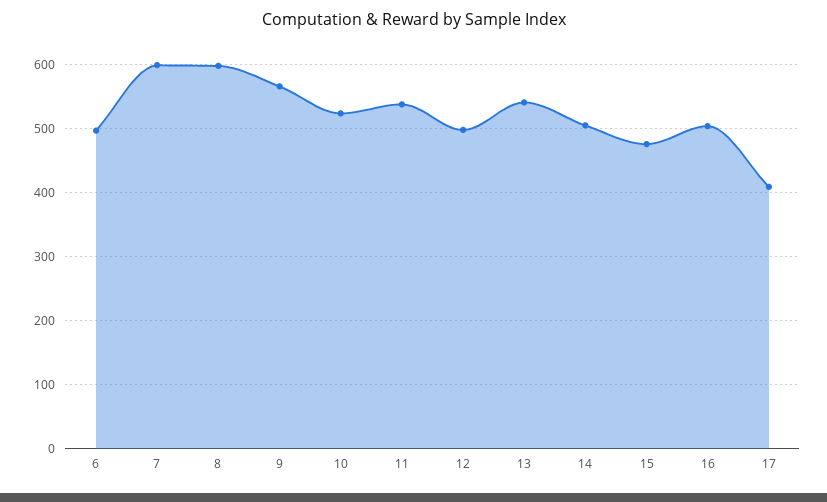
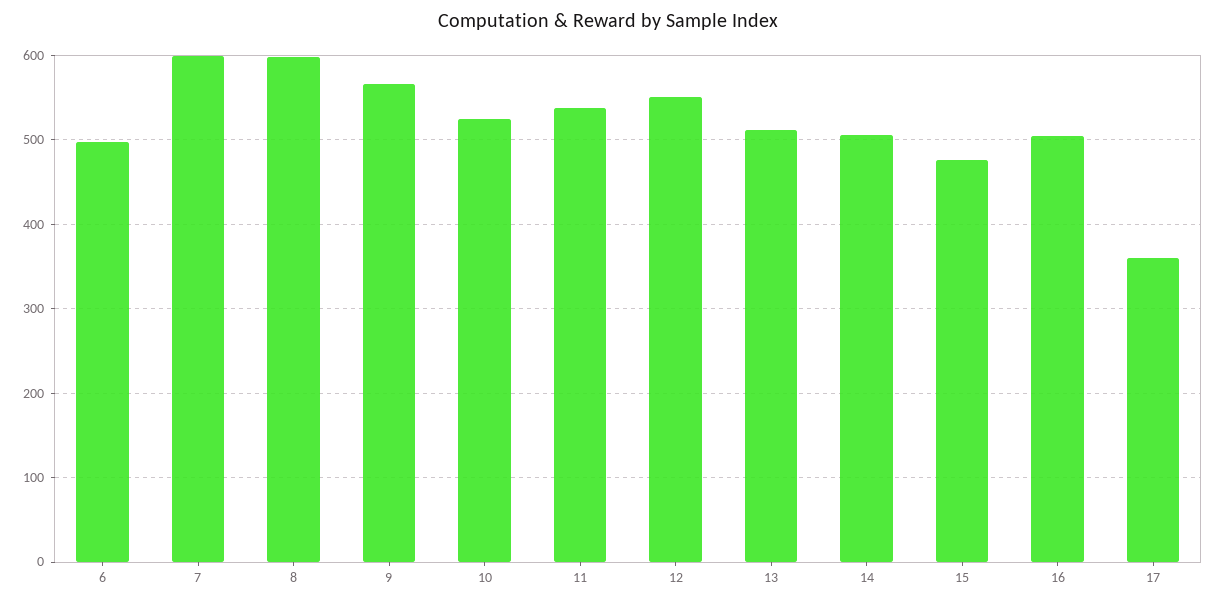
  {
    "6": 500,
    "7": 600,
    "8": 600,
    "9": 570,
    "10": 520,
    "11": 540,
-   "12": 500,
+   "12": 550,
-   "13": 540,
+   "13": 510,
    "14": 510,
    "15": 480,
    "16": 500,
-   "17": 410
+   "17": 360
  }

